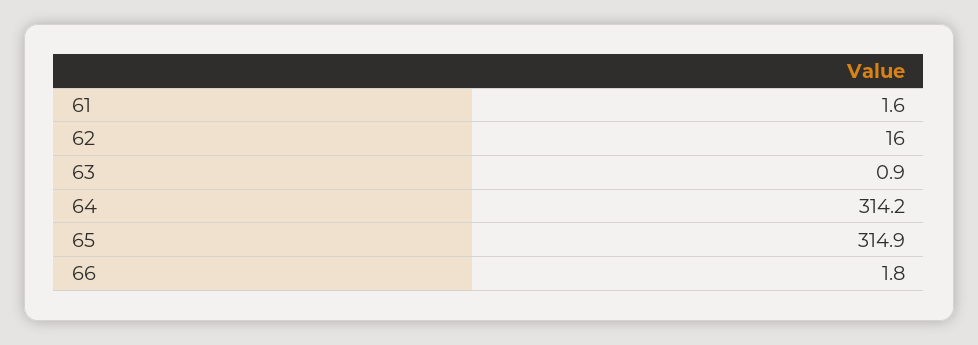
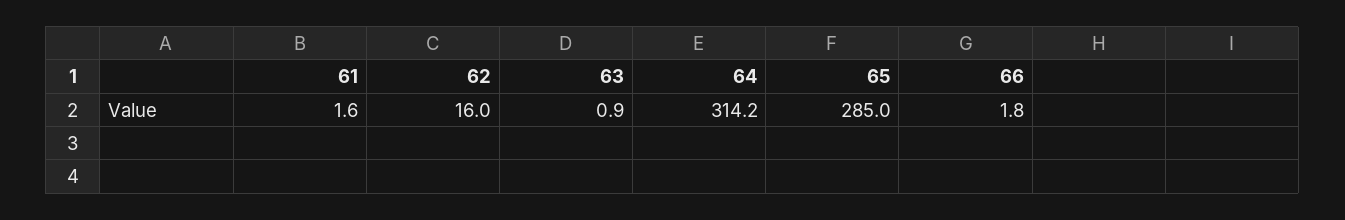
  {
    "61": 1.6,
    "62": 16,
    "63": 0.9,
    "64": 314.2,
-   "65": 314.9,
+   "65": 285,
    "66": 1.8
  }

